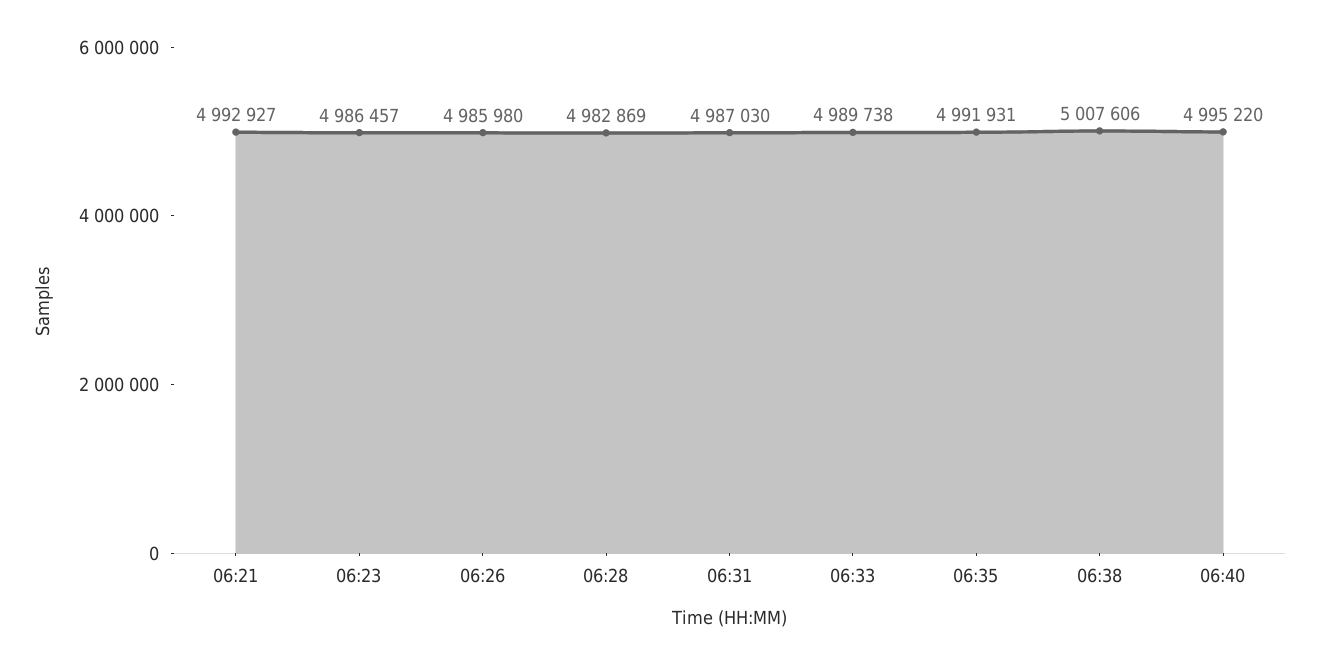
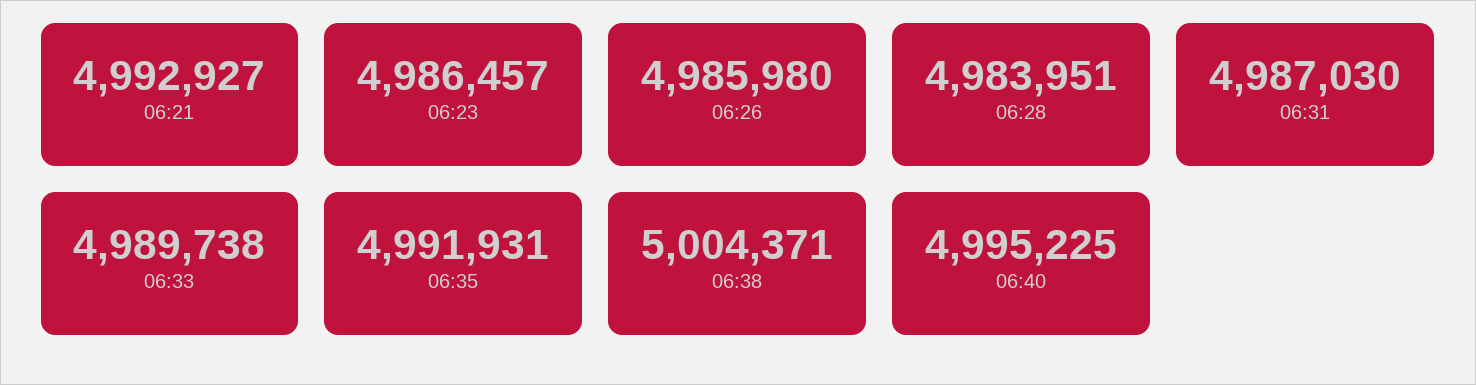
  {
    "06:21": 4992927,
    "06:23": 4986457,
    "06:26": 4985980,
-   "06:28": 4982869,
+   "06:28": 4983951,
    "06:31": 4987030,
    "06:33": 4989738,
    "06:35": 4991931,
-   "06:38": 5007606,
+   "06:38": 5004371,
-   "06:40": 4995220
+   "06:40": 4995225
  }

